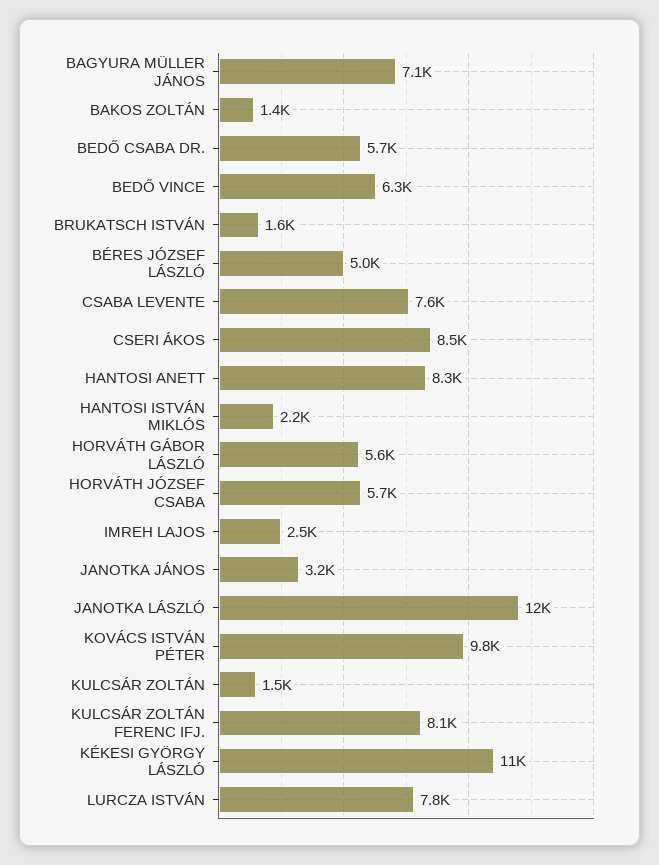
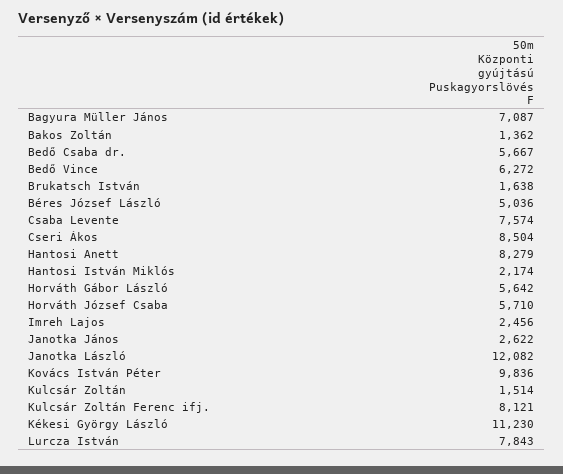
  {
    "BAGYURA MÜLLER JÁNOS": 7087,
    "BAKOS ZOLTÁN": 1362,
    "BEDŐ CSABA DR.": 5667,
    "BEDŐ VINCE": 6272,
    "BRUKATSCH ISTVÁN": 1638,
    "BÉRES JÓZSEF LÁSZLÓ": 5036,
    "CSABA LEVENTE": 7574,
    "CSERI ÁKOS": 8504,
    "HANTOSI ANETT": 8279,
    "HANTOSI ISTVÁN MIKLÓS": 2174,
    "HORVÁTH GÁBOR LÁSZLÓ": 5642,
    "HORVÁTH JÓZSEF CSABA": 5710,
    "IMREH LAJOS": 2456,
-   "JANOTKA JÁNOS": 3200,
+   "JANOTKA JÁNOS": 2622,
    "JANOTKA LÁSZLÓ": 12082,
    "KOVÁCS ISTVÁN PÉTER": 9836,
    "KULCSÁR ZOLTÁN": 1514,
    "KULCSÁR ZOLTÁN FERENC IFJ.": 8121,
    "KÉKESI GYÖRGY LÁSZLÓ": 11230,
    "LURCZA ISTVÁN": 7843
  }

